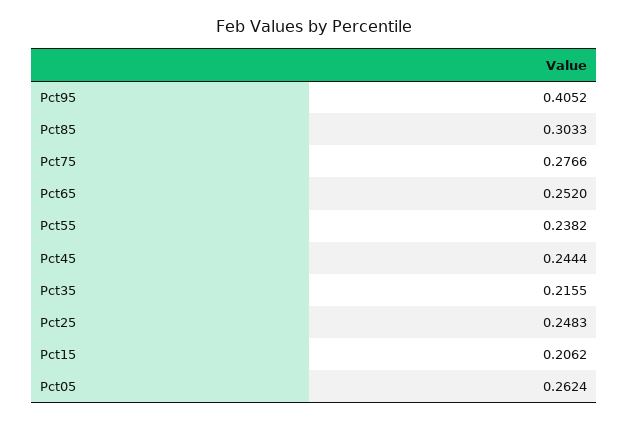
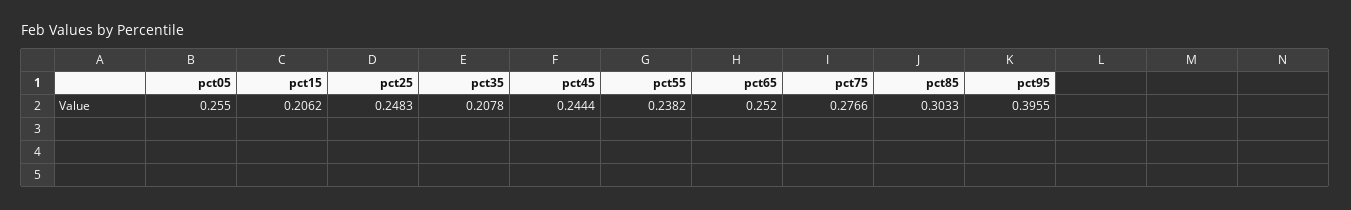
  {
-   "Pct95": 0.4052,
+   "Pct95": 0.3955,
    "Pct85": 0.3033,
    "Pct75": 0.2766,
    "Pct65": 0.252,
    "Pct55": 0.2382,
    "Pct45": 0.2444,
-   "Pct35": 0.2155,
+   "Pct35": 0.2078,
    "Pct25": 0.2483,
    "Pct15": 0.2062,
-   "Pct05": 0.2624
+   "Pct05": 0.255
  }

